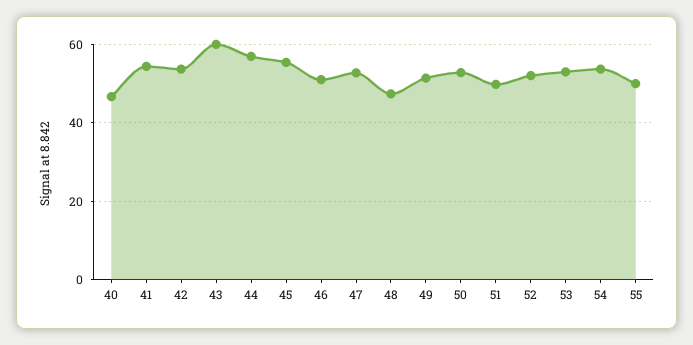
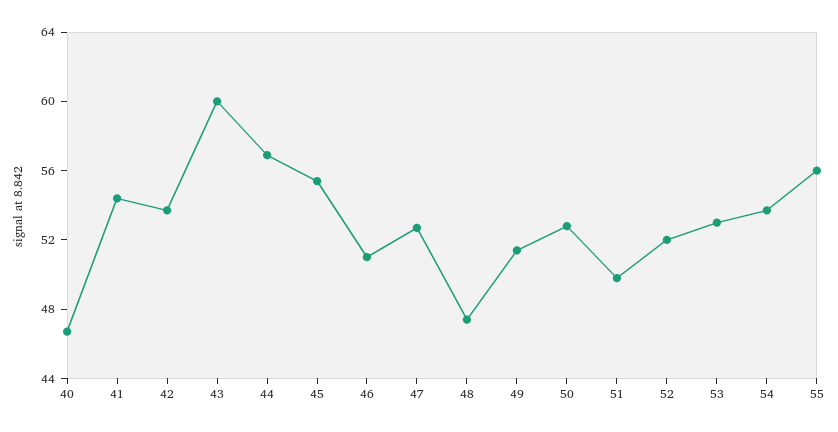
  {
    "40": 47,
    "41": 54,
    "42": 54,
    "43": 60,
    "44": 57,
    "45": 55,
    "46": 51,
    "47": 53,
    "48": 47,
    "49": 51,
    "50": 53,
    "51": 50,
    "52": 52,
    "53": 53,
    "54": 54,
-   "55": 50
+   "55": 56
  }

